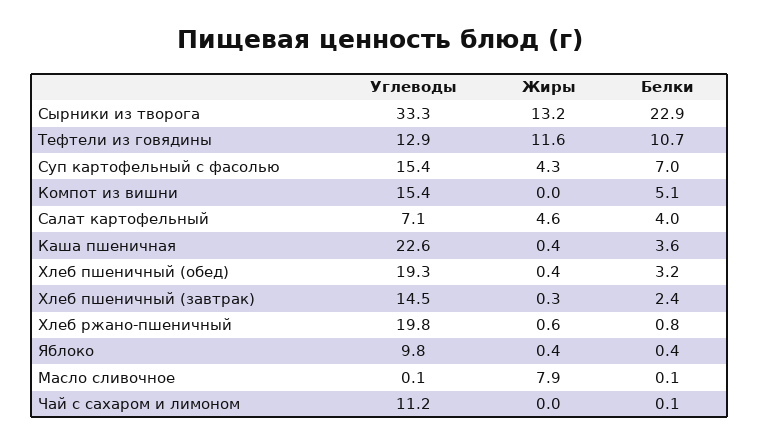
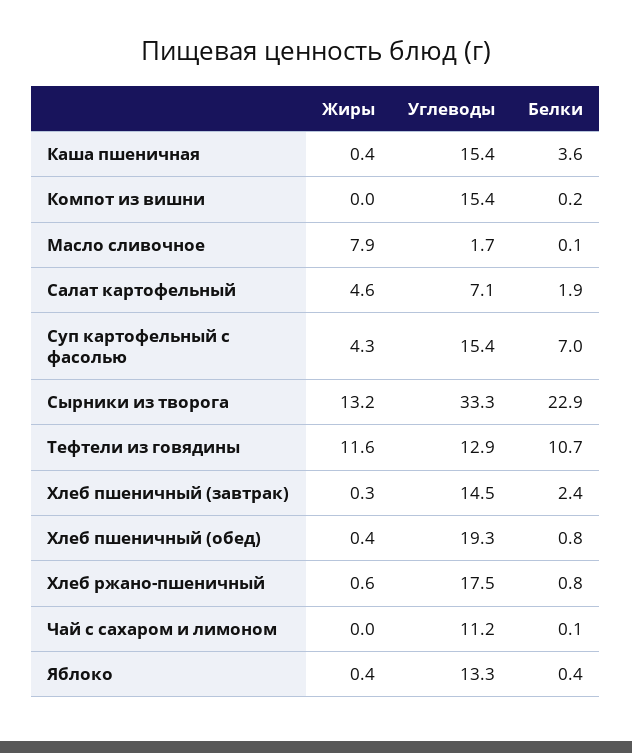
  {
    "Углеводы": {
      "Сырники из творога": 33.3,
      "Тефтели из говядины": 12.9,
      "Суп картофельный с фасолью": 15.4,
      "Компот из вишни": 15.4,
      "Салат картофельный": 7.1,
-     "Каша пшеничная": 22.6,
+     "Каша пшеничная": 15.4,
      "Хлеб пшеничный (обед)": 19.3,
      "Хлеб пшеничный (завтрак)": 14.5,
-     "Хлеб ржано-пшеничный": 19.8,
+     "Хлеб ржано-пшеничный": 17.5,
-     "Яблоко": 9.8,
+     "Яблоко": 13.3,
-     "Масло сливочное": 0.1,
+     "Масло сливочное": 1.7,
      "Чай с сахаром и лимоном": 11.2
    },
    "Жиры": {
      "Сырники из творога": 13.2,
      "Тефтели из говядины": 11.6,
      "Суп картофельный с фасолью": 4.3,
      "Компот из вишни": 0,
      "Салат картофельный": 4.6,
      "Каша пшеничная": 0.4,
      "Хлеб пшеничный (обед)": 0.4,
      "Хлеб пшеничный (завтрак)": 0.3,
      "Хлеб ржано-пшеничный": 0.6,
      "Яблоко": 0.4,
      "Масло сливочное": 7.9,
      "Чай с сахаром и лимоном": 0
    },
    "Белки": {
      "Сырники из творога": 22.9,
      "Тефтели из говядины": 10.7,
      "Суп картофельный с фасолью": 7,
-     "Компот из вишни": 5.1,
+     "Компот из вишни": 0.2,
-     "Салат картофельный": 4,
+     "Салат картофельный": 1.9,
      "Каша пшеничная": 3.6,
-     "Хлеб пшеничный (обед)": 3.2,
+     "Хлеб пшеничный (обед)": 0.8,
      "Хлеб пшеничный (завтрак)": 2.4,
      "Хлеб ржано-пшеничный": 0.8,
      "Яблоко": 0.4,
      "Масло сливочное": 0.1,
      "Чай с сахаром и лимоном": 0.1
    }
  }

